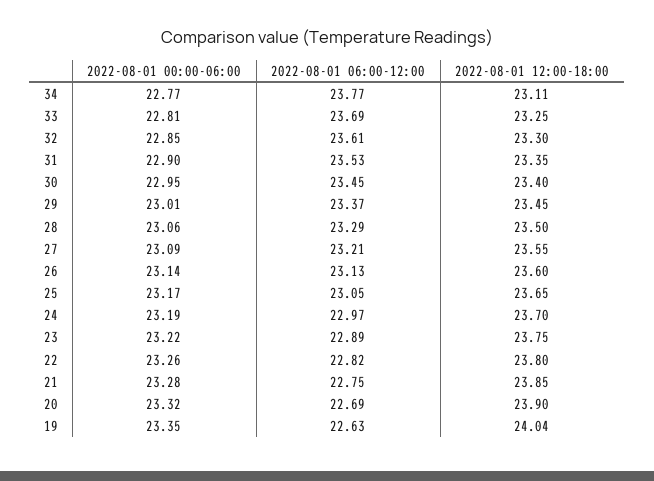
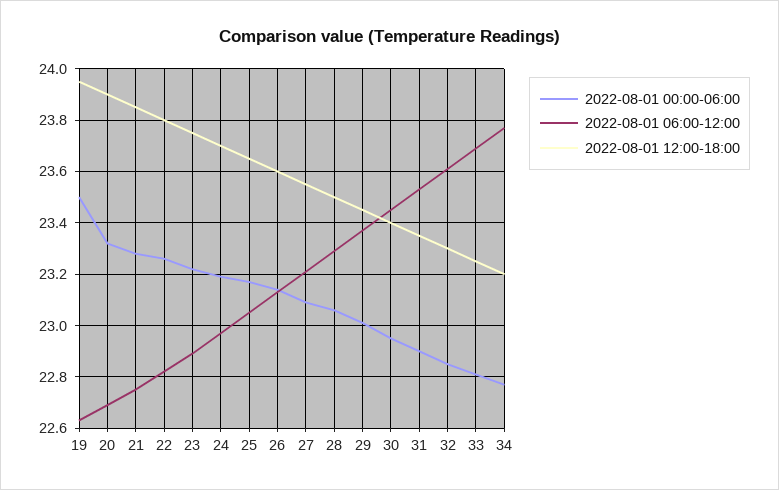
  {
    "2022-08-01 00:00-06:00": {
      "34": 22.77,
      "33": 22.81,
      "32": 22.85,
      "31": 22.9,
      "30": 22.95,
      "29": 23.01,
      "28": 23.06,
      "27": 23.09,
      "26": 23.14,
      "25": 23.17,
      "24": 23.19,
      "23": 23.22,
      "22": 23.26,
      "21": 23.28,
      "20": 23.32,
-     "19": 23.35
+     "19": 23.5
    },
    "2022-08-01 06:00-12:00": {
      "34": 23.77,
      "33": 23.69,
      "32": 23.61,
      "31": 23.53,
      "30": 23.45,
      "29": 23.37,
      "28": 23.29,
      "27": 23.21,
      "26": 23.13,
      "25": 23.05,
      "24": 22.97,
      "23": 22.89,
      "22": 22.82,
      "21": 22.75,
      "20": 22.69,
      "19": 22.63
    },
    "2022-08-01 12:00-18:00": {
-     "34": 23.11,
+     "34": 23.2,
      "33": 23.25,
      "32": 23.3,
      "31": 23.35,
      "30": 23.4,
      "29": 23.45,
      "28": 23.5,
      "27": 23.55,
      "26": 23.6,
      "25": 23.65,
      "24": 23.7,
      "23": 23.75,
      "22": 23.8,
      "21": 23.85,
      "20": 23.9,
-     "19": 24.04
+     "19": 23.95
    }
  }

